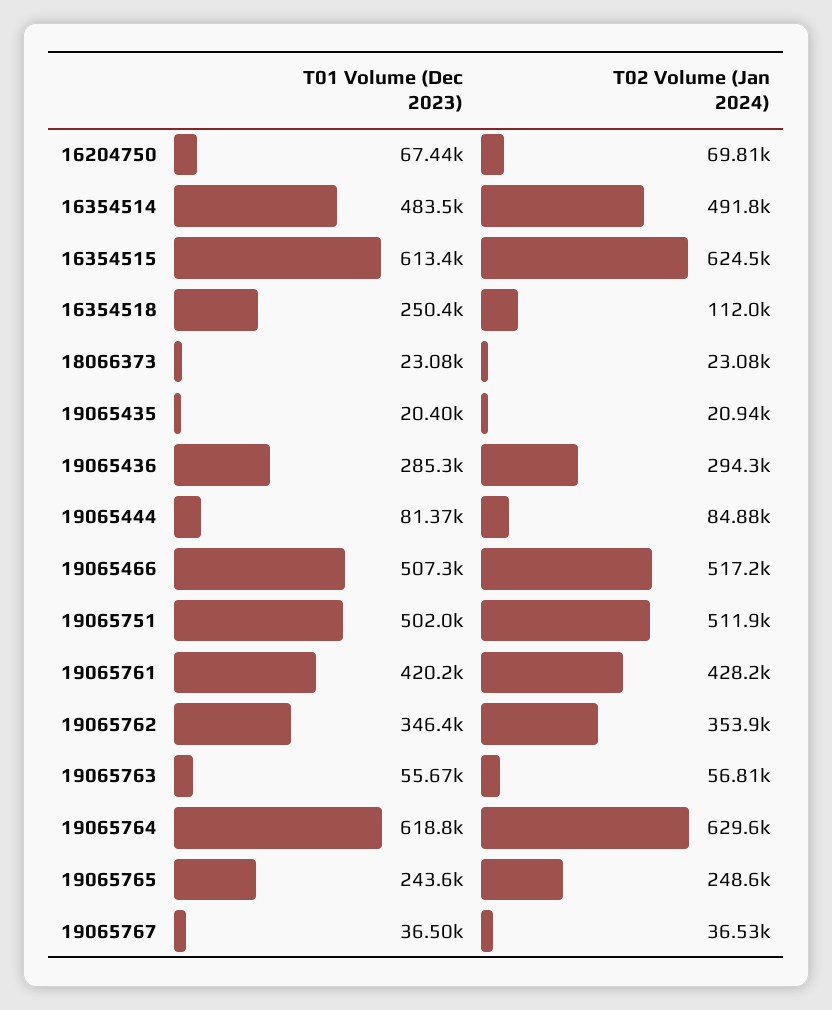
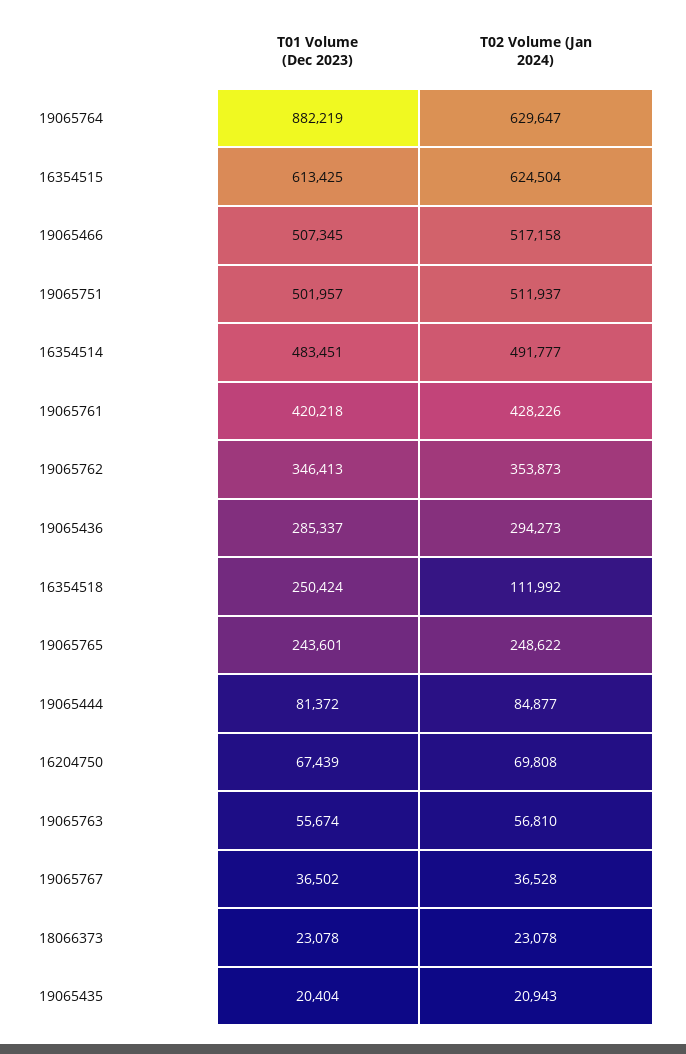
  {
    "T01 Volume (Dec 2023)": {
      "16204750": 67439,
      "16354514": 483451,
      "16354515": 613425,
      "16354518": 250424,
      "18066373": 23078,
      "19065435": 20404,
      "19065436": 285337,
      "19065444": 81372,
      "19065466": 507345,
      "19065751": 501957,
      "19065761": 420218,
      "19065762": 346413,
      "19065763": 55674,
-     "19065764": 618800,
+     "19065764": 882219,
      "19065765": 243601,
      "19065767": 36502
    },
    "T02 Volume (Jan 2024)": {
      "16204750": 69808,
      "16354514": 491777,
      "16354515": 624504,
      "16354518": 111992,
      "18066373": 23078,
      "19065435": 20943,
      "19065436": 294273,
      "19065444": 84877,
      "19065466": 517158,
      "19065751": 511937,
      "19065761": 428226,
      "19065762": 353873,
      "19065763": 56810,
      "19065764": 629647,
      "19065765": 248622,
      "19065767": 36528
    }
  }

